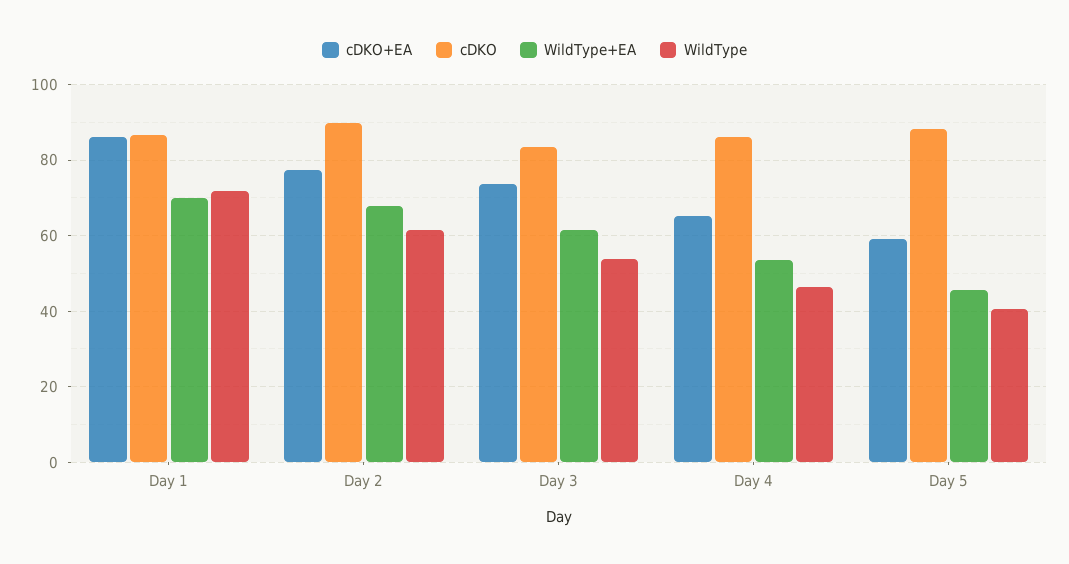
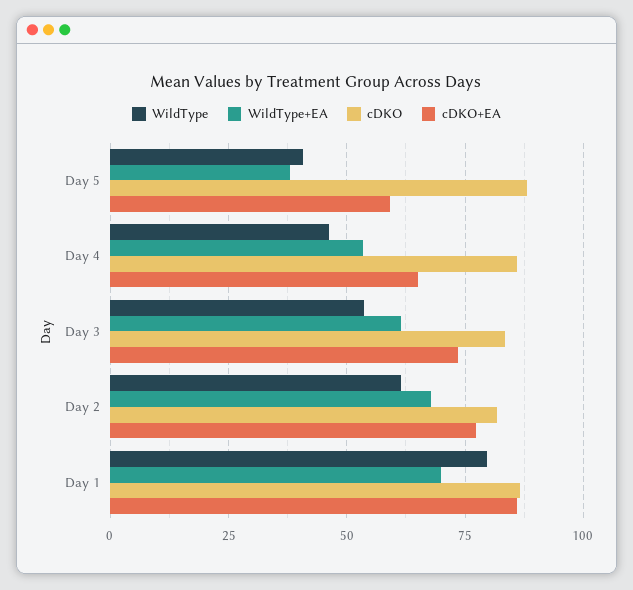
  {
    "cDKO+EA": {
      "Day 1": 86,
      "Day 2": 78,
      "Day 3": 74,
      "Day 4": 66,
      "Day 5": 60
    },
    "cDKO": {
      "Day 1": 86,
-     "Day 2": 90,
+     "Day 2": 82.5,
      "Day 3": 84,
      "Day 4": 86,
      "Day 5": 88
    },
    "WildType+EA": {
      "Day 1": 70,
      "Day 2": 68,
      "Day 3": 62,
      "Day 4": 54,
-     "Day 5": 46
+     "Day 5": 37.5
    },
    "WildType": {
-     "Day 1": 72,
+     "Day 1": 80,
      "Day 2": 62,
      "Day 3": 54,
      "Day 4": 46,
      "Day 5": 40
    }
  }

